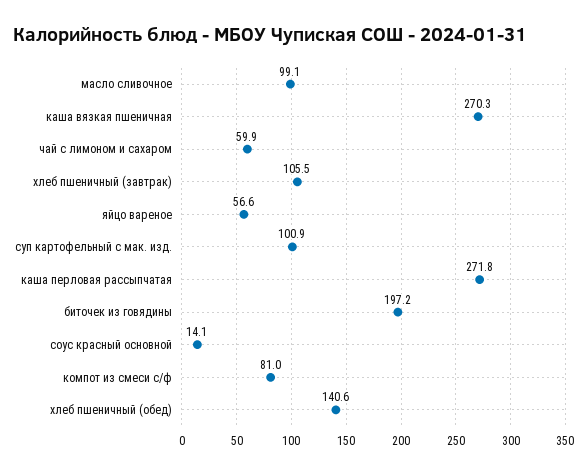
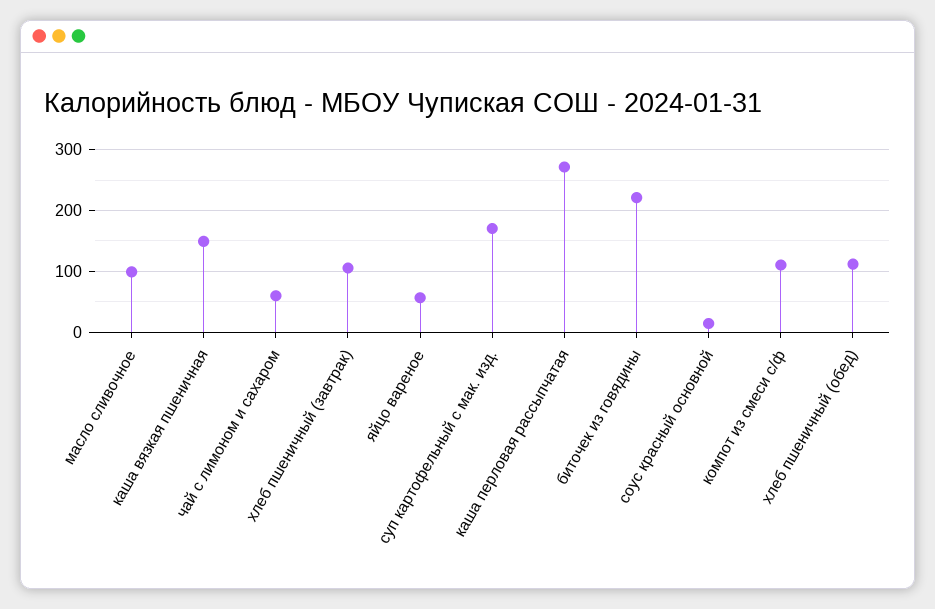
  {
    "масло сливочное": 99.1,
-   "каша вязкая пшеничная": 270.3,
+   "каша вязкая пшеничная": 150,
    "чай с лимоном и сахаром": 59.9,
    "хлеб пшеничный (завтрак)": 105.5,
    "яйцо вареное": 56.6,
-   "суп картофельный с мак. изд.": 100.9,
+   "суп картофельный с мак. изд.": 170,
    "каша перловая рассыпчатая": 271.8,
-   "биточек из говядины": 197.2,
+   "биточек из говядины": 220,
    "соус красный основной": 14.1,
-   "компот из смеси с/ф": 81,
+   "компот из смеси с/ф": 110,
-   "хлеб пшеничный (обед)": 140.6
+   "хлеб пшеничный (обед)": 110
  }

